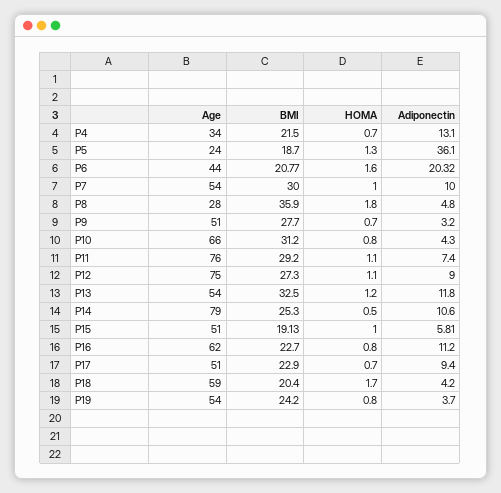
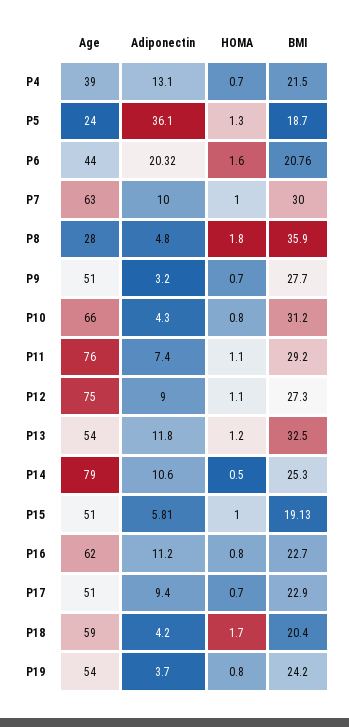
  {
    "Age": {
-     "P4": 34,
+     "P4": 39,
      "P5": 24,
      "P6": 44,
-     "P7": 54,
+     "P7": 63,
      "P8": 28,
      "P9": 51,
      "P10": 66,
      "P11": 76,
      "P12": 75,
      "P13": 54,
      "P14": 79,
      "P15": 51,
      "P16": 62,
      "P17": 51,
      "P18": 59,
      "P19": 54
    },
    "BMI": {
      "P4": 21.5,
      "P5": 18.7,
-     "P6": 20.77,
+     "P6": 20.76,
      "P7": 30,
      "P8": 35.9,
      "P9": 27.7,
      "P10": 31.2,
      "P11": 29.2,
      "P12": 27.3,
      "P13": 32.5,
      "P14": 25.3,
      "P15": 19.13,
      "P16": 22.7,
      "P17": 22.9,
      "P18": 20.4,
      "P19": 24.2
    },
    "HOMA": {
      "P4": 0.7,
      "P5": 1.3,
      "P6": 1.6,
      "P7": 1,
      "P8": 1.8,
      "P9": 0.7,
      "P10": 0.8,
      "P11": 1.1,
      "P12": 1.1,
      "P13": 1.2,
      "P14": 0.5,
      "P15": 1,
      "P16": 0.8,
      "P17": 0.7,
      "P18": 1.7,
      "P19": 0.8
    },
    "Adiponectin": {
      "P4": 13.1,
      "P5": 36.1,
      "P6": 20.32,
      "P7": 10,
      "P8": 4.8,
      "P9": 3.2,
      "P10": 4.3,
      "P11": 7.4,
      "P12": 9,
      "P13": 11.8,
      "P14": 10.6,
      "P15": 5.81,
      "P16": 11.2,
      "P17": 9.4,
      "P18": 4.2,
      "P19": 3.7
    }
  }

